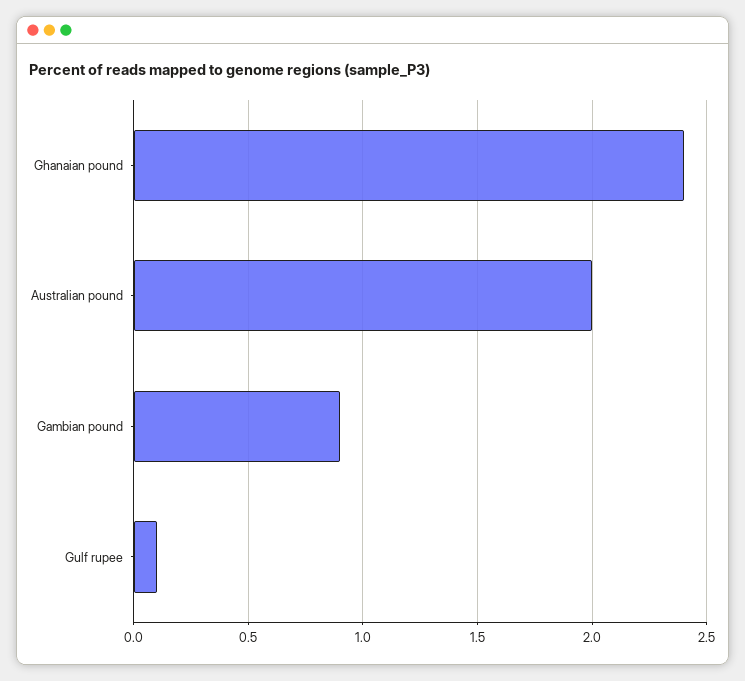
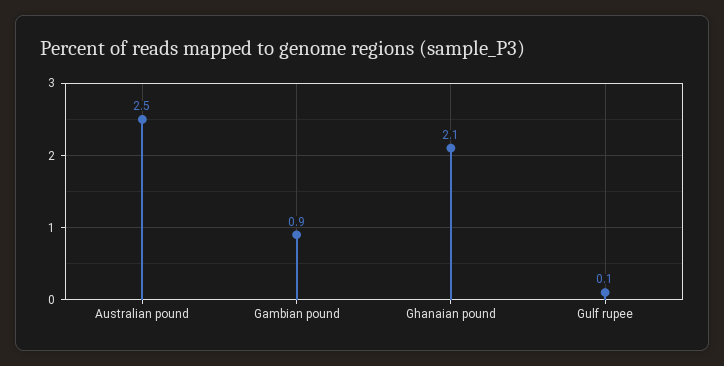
  {
-   "Ghanaian pound": 2.4,
+   "Ghanaian pound": 2.1,
-   "Australian pound": 2,
+   "Australian pound": 2.5,
    "Gambian pound": 0.9,
    "Gulf rupee": 0.1
  }

